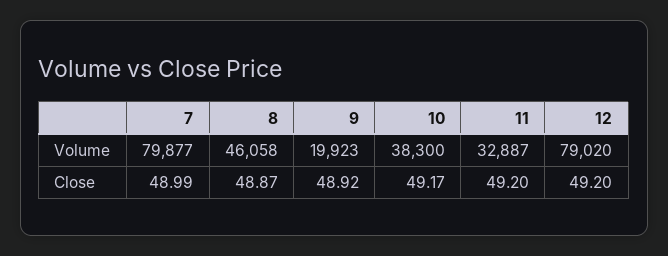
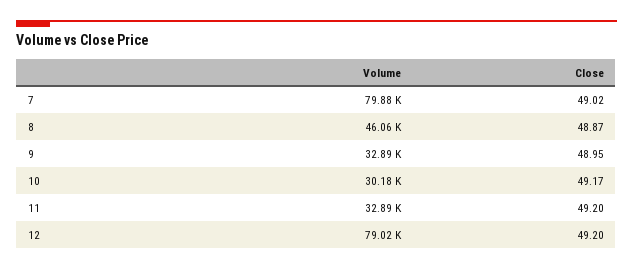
  {
    "7": {
      "Volume": 79877,
-     "Close": 48.99
+     "Close": 49.02
    },
    "8": {
      "Volume": 46058,
      "Close": 48.87
    },
    "9": {
-     "Volume": 19923,
+     "Volume": 32890,
-     "Close": 48.92
+     "Close": 48.95
    },
    "10": {
-     "Volume": 38300,
+     "Volume": 30180,
      "Close": 49.17
    },
    "11": {
      "Volume": 32887,
      "Close": 49.2
    },
    "12": {
      "Volume": 79020,
      "Close": 49.2
    }
  }

